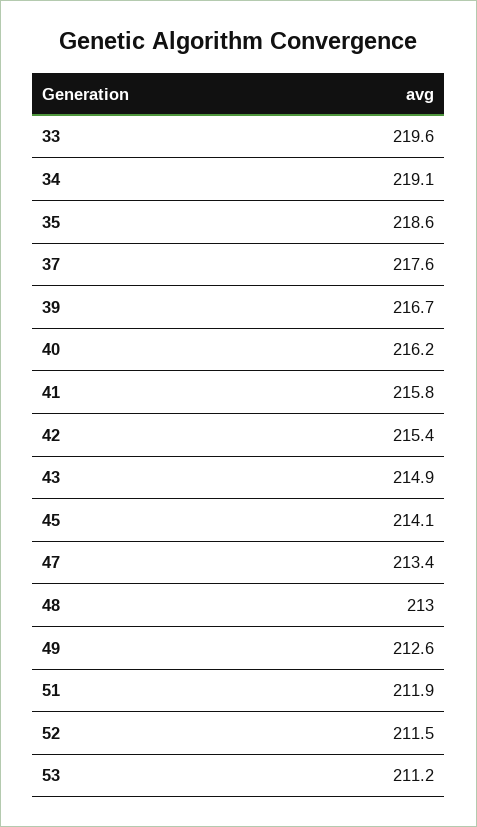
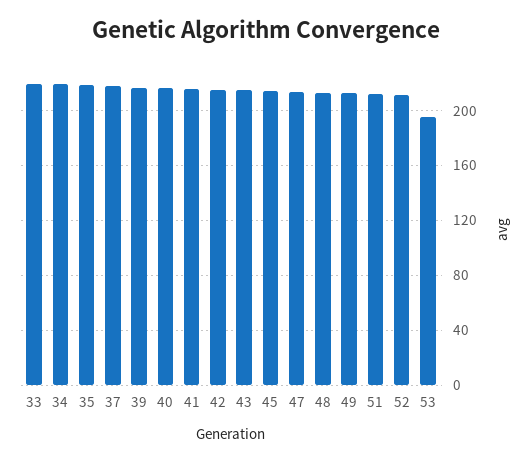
  {
    "33": 219.6,
    "34": 219.1,
    "35": 218.6,
    "37": 217.6,
    "39": 216.7,
    "40": 216.2,
    "41": 215.8,
    "42": 215.4,
    "43": 214.9,
    "45": 214.1,
    "47": 213.4,
    "48": 213,
    "49": 212.6,
    "51": 211.9,
    "52": 211.5,
-   "53": 211.2
+   "53": 195
  }

